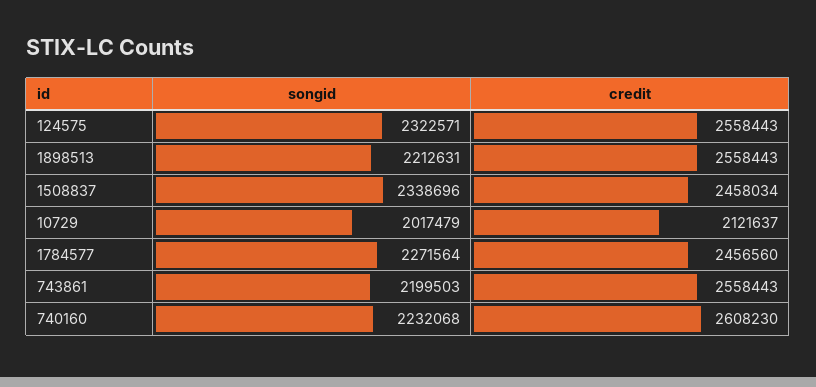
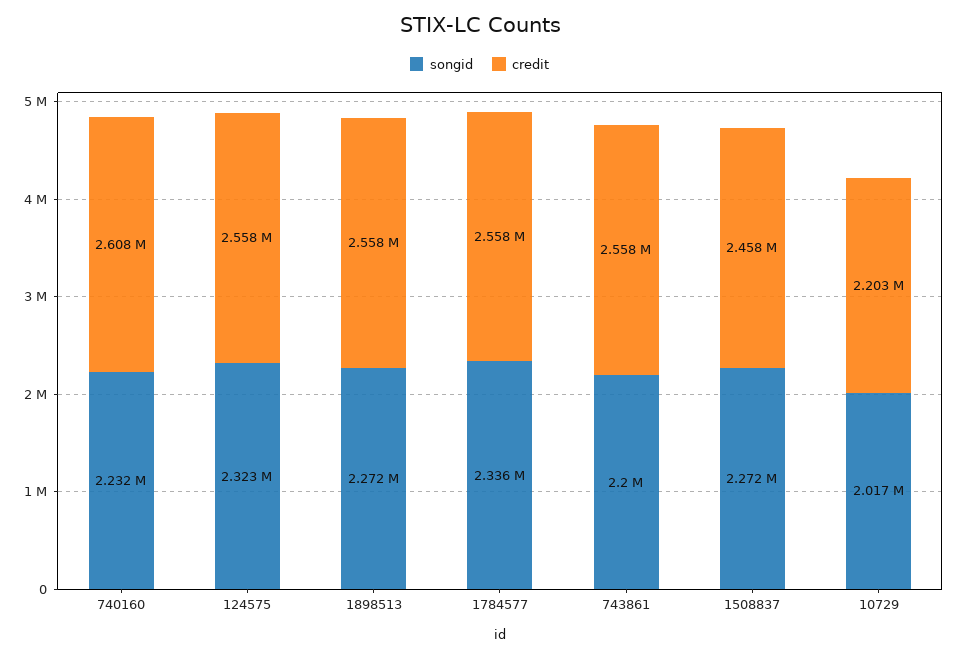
  {
    "songid": {
      "124575": 2322571,
-     "1898513": 2212631,
+     "1898513": 2272000,
-     "1508837": 2338696,
+     "1508837": 2272000,
      "10729": 2017479,
-     "1784577": 2271564,
+     "1784577": 2336000,
      "743861": 2199503,
      "740160": 2232068
    },
    "credit": {
      "124575": 2558443,
      "1898513": 2558443,
      "1508837": 2458034,
-     "10729": 2121637,
+     "10729": 2203000,
-     "1784577": 2456560,
+     "1784577": 2558000,
      "743861": 2558443,
      "740160": 2608230
    }
  }

